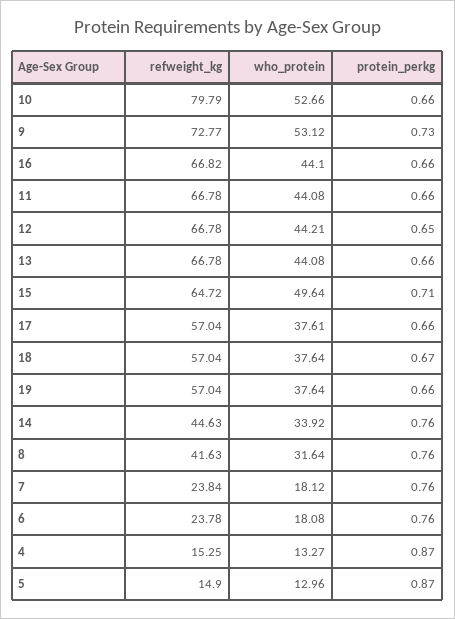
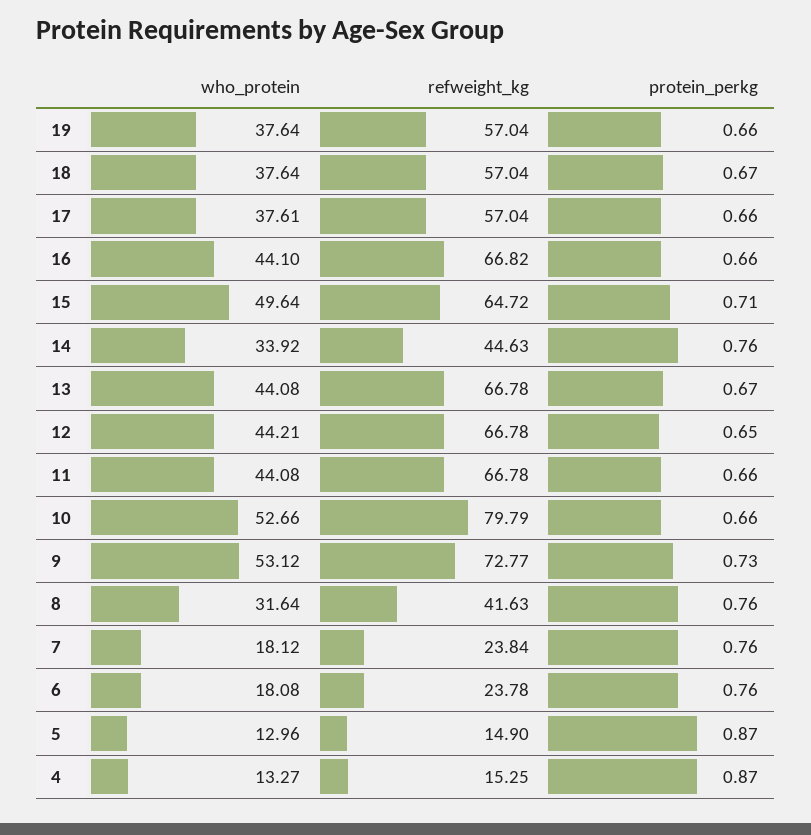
  {
    "refweight_kg": {
      "10": 79.79,
      "9": 72.77,
      "16": 66.82,
      "11": 66.78,
      "12": 66.78,
      "13": 66.78,
      "15": 64.72,
      "17": 57.04,
      "18": 57.04,
      "19": 57.04,
      "14": 44.63,
      "8": 41.63,
      "7": 23.84,
      "6": 23.78,
      "4": 15.25,
      "5": 14.9
    },
    "who_protein": {
      "10": 52.66,
      "9": 53.12,
      "16": 44.1,
      "11": 44.08,
      "12": 44.21,
      "13": 44.08,
      "15": 49.64,
      "17": 37.61,
      "18": 37.64,
      "19": 37.64,
      "14": 33.92,
      "8": 31.64,
      "7": 18.12,
      "6": 18.08,
      "4": 13.27,
      "5": 12.96
    },
    "protein_perkg": {
      "10": 0.66,
      "9": 0.73,
      "16": 0.66,
      "11": 0.66,
      "12": 0.65,
-     "13": 0.66,
+     "13": 0.67,
      "15": 0.71,
      "17": 0.66,
      "18": 0.67,
      "19": 0.66,
      "14": 0.76,
      "8": 0.76,
      "7": 0.76,
      "6": 0.76,
      "4": 0.87,
      "5": 0.87
    }
  }

